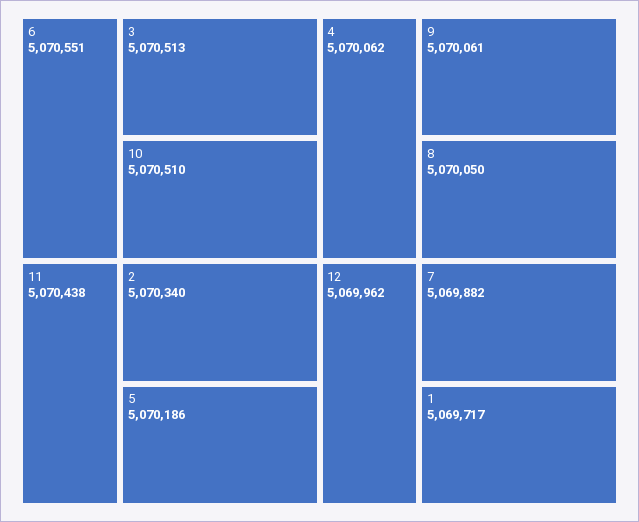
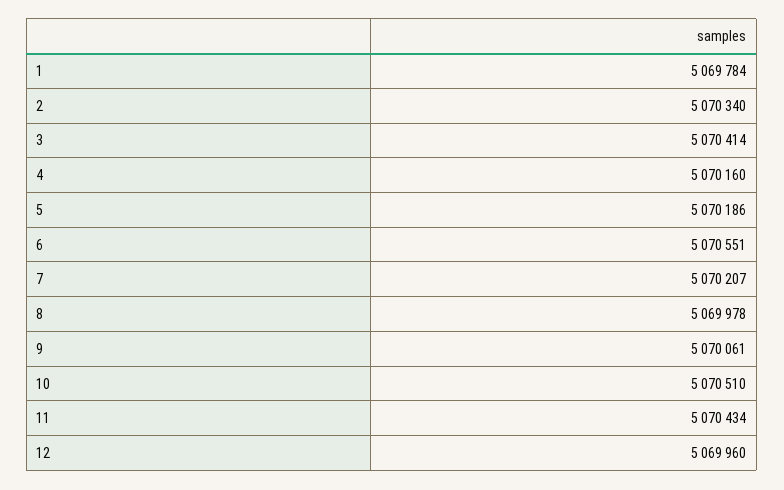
  {
    "6": 5070551,
-   "3": 5070513,
+   "3": 5070414,
    "10": 5070510,
-   "11": 5070438,
+   "11": 5070434,
    "2": 5070340,
    "5": 5070186,
-   "4": 5070062,
+   "4": 5070160,
    "9": 5070061,
-   "8": 5070050,
+   "8": 5069978,
-   "12": 5069962,
+   "12": 5069960,
-   "7": 5069882,
+   "7": 5070207,
-   "1": 5069717
+   "1": 5069784
  }

